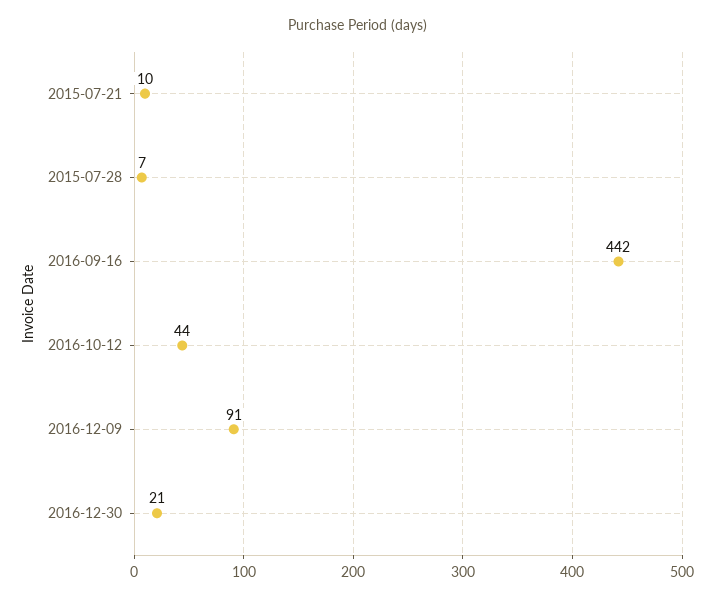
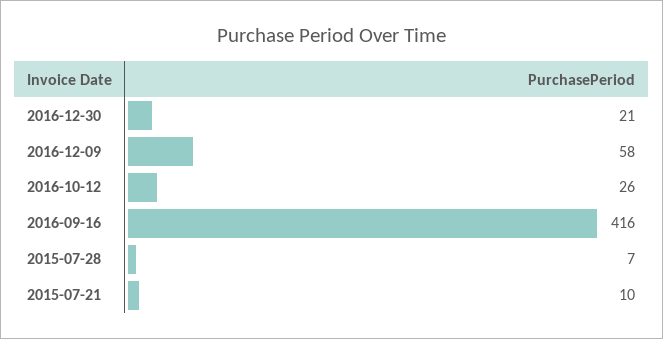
  {
    "2015-07-21": 10,
    "2015-07-28": 7,
-   "2016-09-16": 442,
+   "2016-09-16": 416,
-   "2016-10-12": 44,
+   "2016-10-12": 26,
-   "2016-12-09": 91,
+   "2016-12-09": 58,
    "2016-12-30": 21
  }

